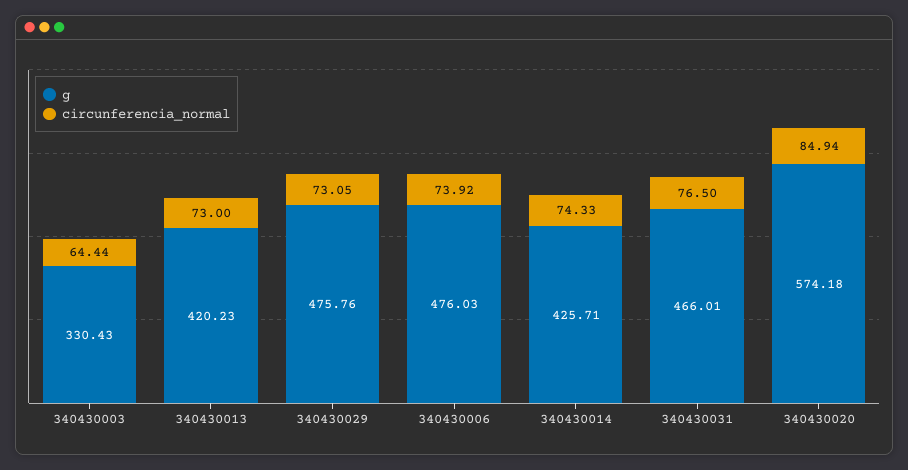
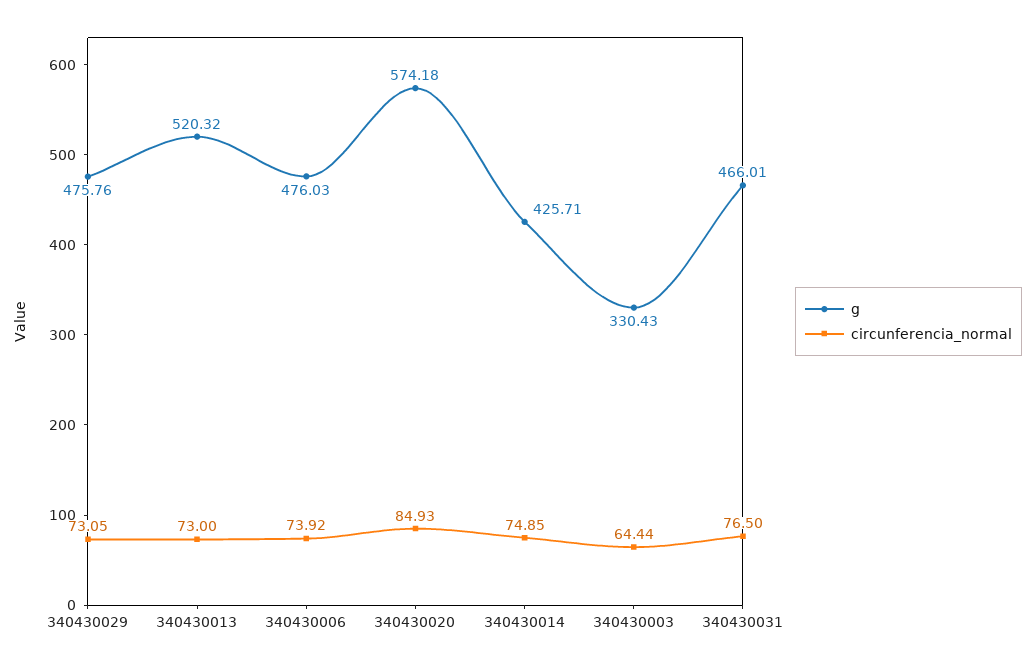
  {
    "g": {
      "340430003": 330.43,
-     "340430013": 420.23,
+     "340430013": 520.32,
      "340430029": 475.76,
      "340430006": 476.03,
      "340430014": 425.71,
      "340430031": 466.01,
      "340430020": 574.18
    },
    "circunferencia_normal": {
      "340430003": 64.44,
      "340430013": 73,
      "340430029": 73.05,
      "340430006": 73.92,
-     "340430014": 74.33,
+     "340430014": 74.85,
      "340430031": 76.5,
-     "340430020": 84.94
+     "340430020": 84.93
    }
  }

